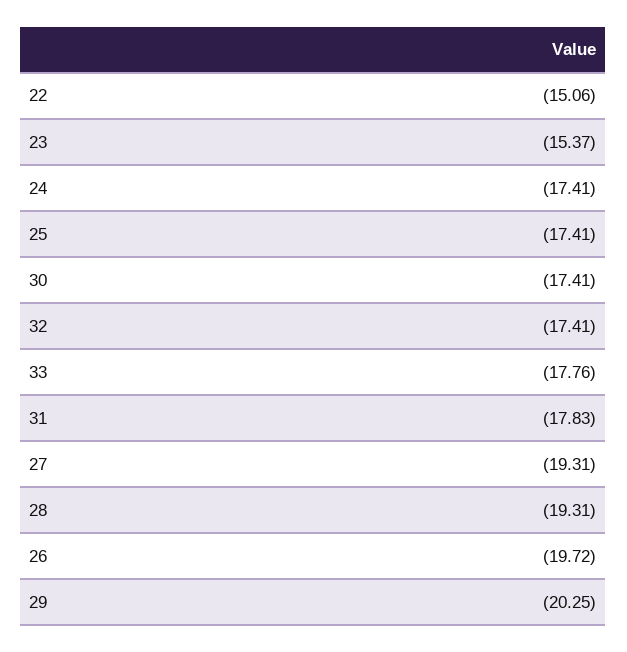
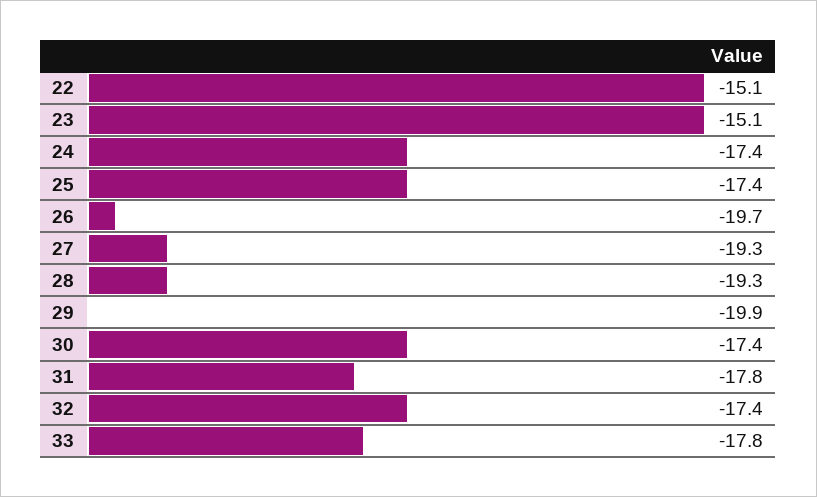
  {
    "22": -15.06,
-   "23": -15.37,
+   "23": -15.1,
    "24": -17.41,
    "25": -17.41,
    "30": -17.41,
    "32": -17.41,
    "33": -17.76,
    "31": -17.83,
    "27": -19.31,
    "28": -19.31,
    "26": -19.72,
-   "29": -20.25
+   "29": -19.9
  }

